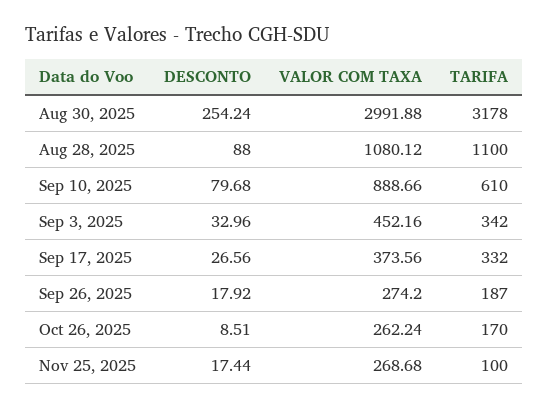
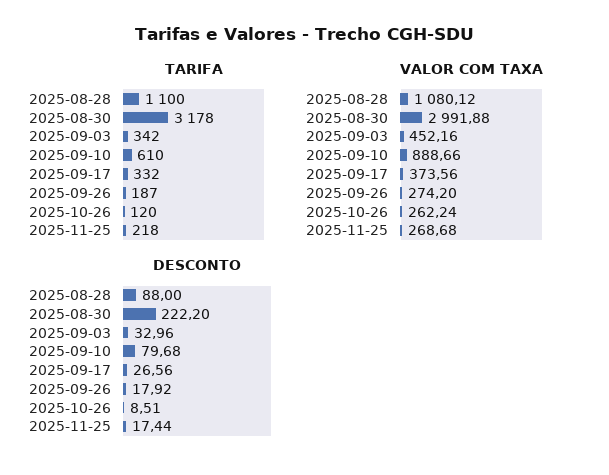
  {
    "DESCONTO": {
-     "Aug 30, 2025": 254.24,
+     "Aug 30, 2025": 222.2,
      "Aug 28, 2025": 88,
      "Sep 10, 2025": 79.68,
      "Sep 3, 2025": 32.96,
      "Sep 17, 2025": 26.56,
      "Sep 26, 2025": 17.92,
      "Oct 26, 2025": 8.51,
      "Nov 25, 2025": 17.44
    },
    "VALOR COM TAXA": {
      "Aug 30, 2025": 2991.88,
      "Aug 28, 2025": 1080.12,
      "Sep 10, 2025": 888.66,
      "Sep 3, 2025": 452.16,
      "Sep 17, 2025": 373.56,
      "Sep 26, 2025": 274.2,
      "Oct 26, 2025": 262.24,
      "Nov 25, 2025": 268.68
    },
    "TARIFA": {
      "Aug 30, 2025": 3178,
      "Aug 28, 2025": 1100,
      "Sep 10, 2025": 610,
      "Sep 3, 2025": 342,
      "Sep 17, 2025": 332,
      "Sep 26, 2025": 187,
-     "Oct 26, 2025": 170,
+     "Oct 26, 2025": 120,
-     "Nov 25, 2025": 100
+     "Nov 25, 2025": 218
    }
  }

